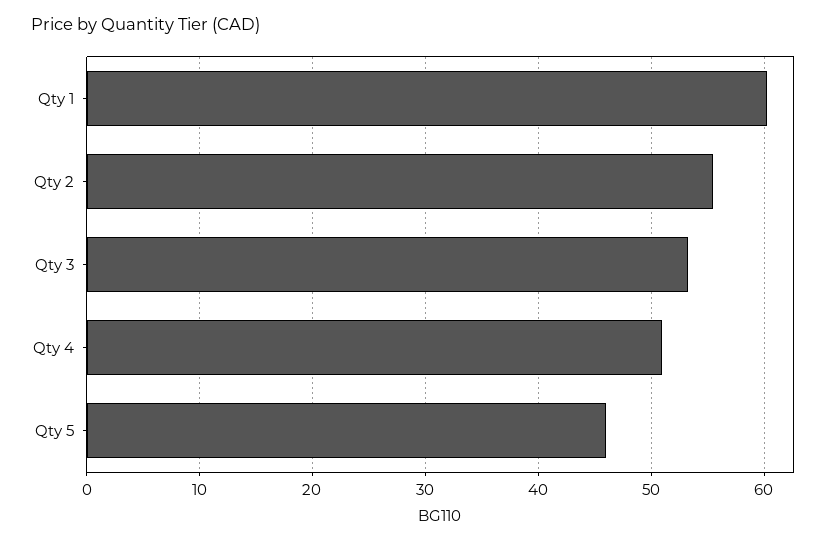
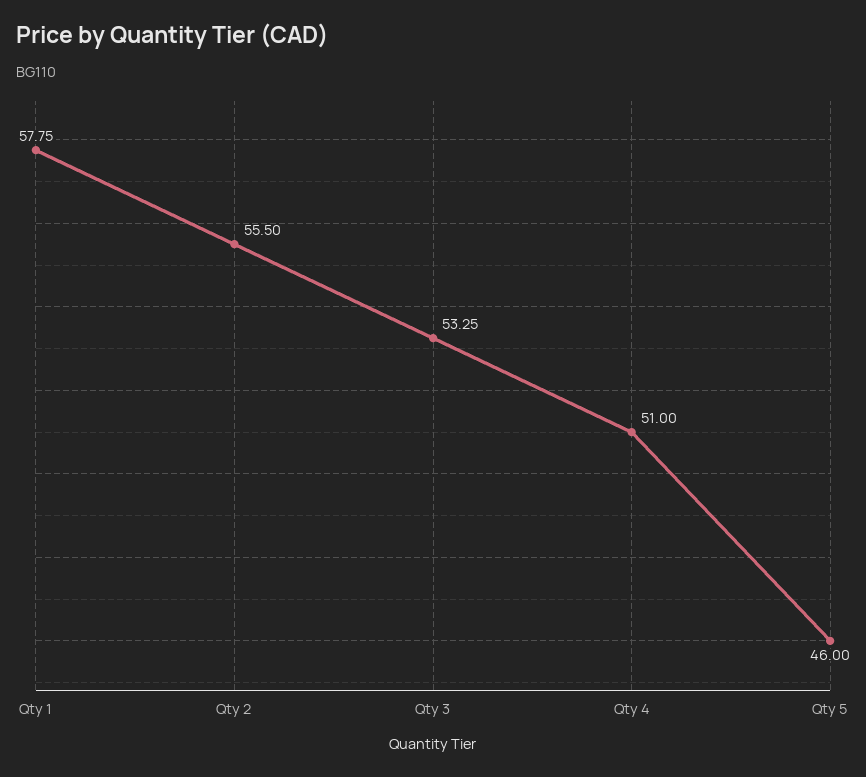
  {
-   "Qty 1": 60,
+   "Qty 1": 57.75,
    "Qty 2": 55.5,
    "Qty 3": 53.25,
    "Qty 4": 51,
    "Qty 5": 46
  }

